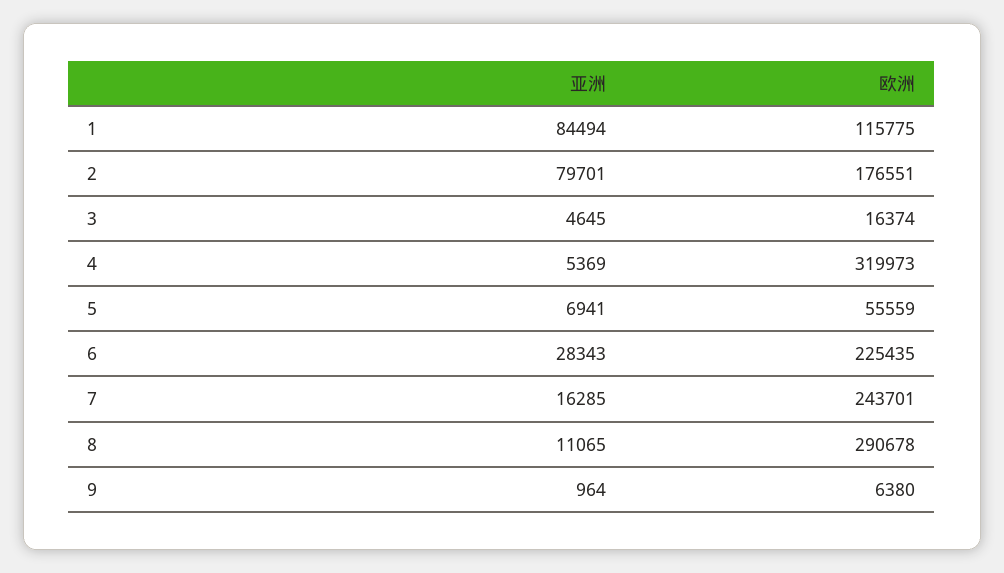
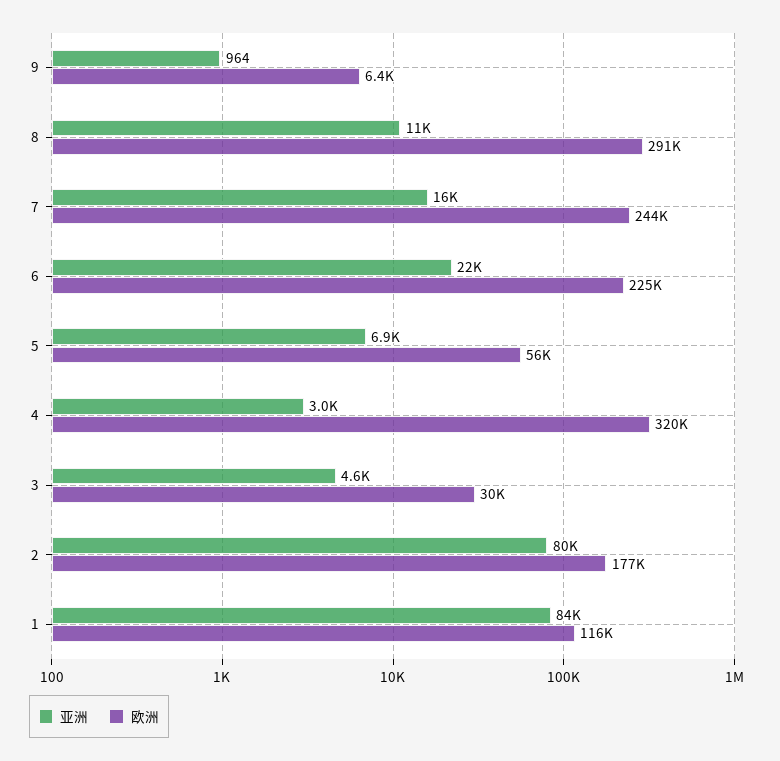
  {
    "亚洲": {
      "1": 84494,
      "2": 79701,
      "3": 4645,
-     "4": 5369,
+     "4": 3000,
      "5": 6941,
-     "6": 28343,
+     "6": 22000,
      "7": 16285,
      "8": 11065,
      "9": 964
    },
    "欧洲": {
      "1": 115775,
      "2": 176551,
-     "3": 16374,
+     "3": 30000,
      "4": 319973,
      "5": 55559,
      "6": 225435,
      "7": 243701,
      "8": 290678,
      "9": 6380
    }
  }

